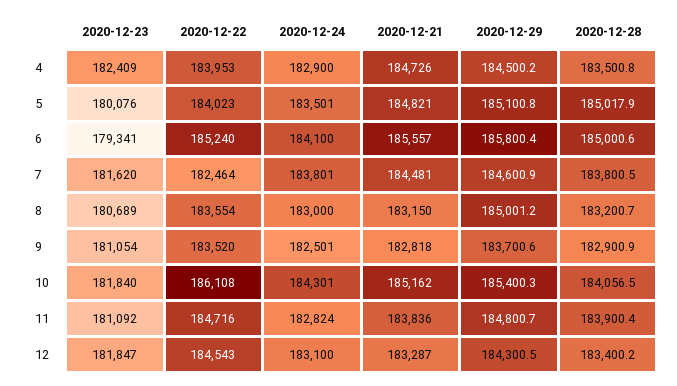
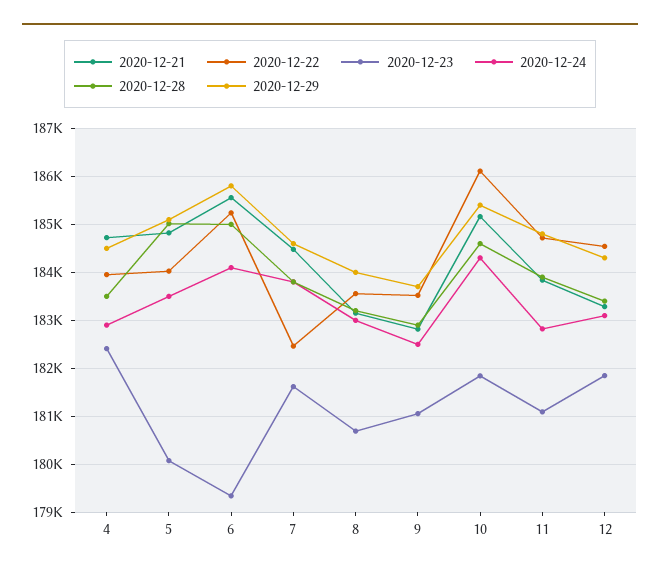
  {
    "2020-12-23": {
      "4": 182409,
      "5": 180076,
      "6": 179341,
      "7": 181620,
      "8": 180689,
      "9": 181054,
      "10": 181840,
      "11": 181092,
      "12": 181847
    },
    "2020-12-22": {
      "4": 183953,
      "5": 184023,
      "6": 185240,
      "7": 182464,
      "8": 183554,
      "9": 183520,
      "10": 186108,
      "11": 184716,
      "12": 184543
    },
    "2020-12-24": {
      "4": 182900,
      "5": 183501,
      "6": 184100,
      "7": 183801,
      "8": 183000,
      "9": 182501,
      "10": 184301,
      "11": 182824,
      "12": 183100
    },
    "2020-12-21": {
      "4": 184726,
      "5": 184821,
      "6": 185557,
      "7": 184481,
      "8": 183150,
      "9": 182818,
      "10": 185162,
      "11": 183836,
      "12": 183287
    },
    "2020-12-29": {
      "4": 184500.2,
      "5": 185100.8,
      "6": 185800.4,
      "7": 184600.9,
-     "8": 185001.2,
+     "8": 184000,
      "9": 183700.6,
      "10": 185400.3,
      "11": 184800.7,
      "12": 184300.5
    },
    "2020-12-28": {
      "4": 183500.8,
      "5": 185017.9,
      "6": 185000.6,
      "7": 183800.5,
      "8": 183200.7,
      "9": 182900.9,
-     "10": 184056.5,
+     "10": 184600,
      "11": 183900.4,
      "12": 183400.2
    }
  }

